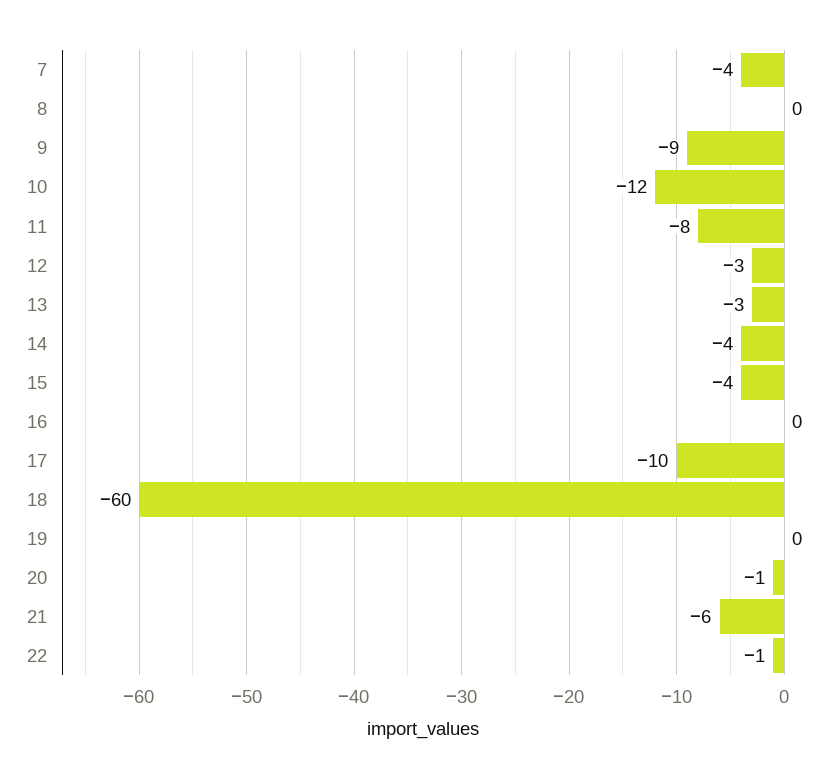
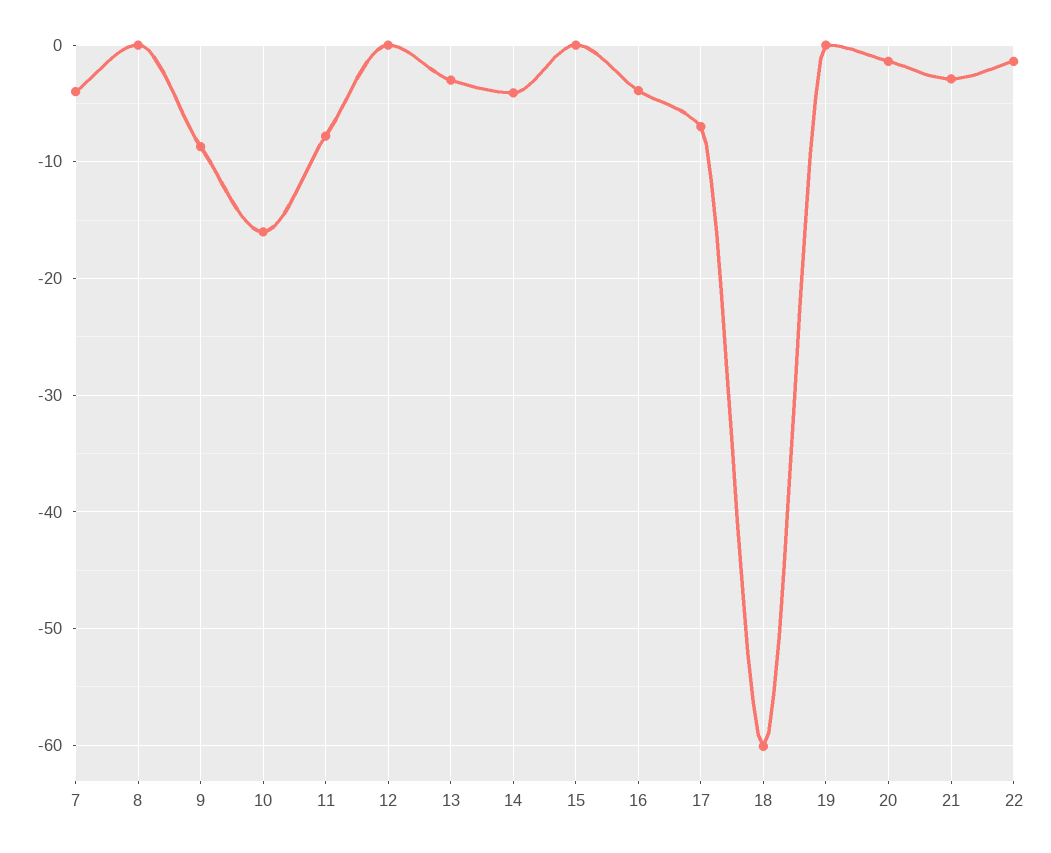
  {
    "7": -4,
    "8": 0,
    "9": -9,
-   "10": -12,
+   "10": -16,
    "11": -8,
-   "12": -3,
+   "12": 0,
    "13": -3,
    "14": -4,
-   "15": -4,
+   "15": 0,
-   "16": 0,
+   "16": -4,
-   "17": -10,
+   "17": -7,
    "18": -60,
    "19": 0,
    "20": -1,
-   "21": -6,
+   "21": -3,
    "22": -1
  }

